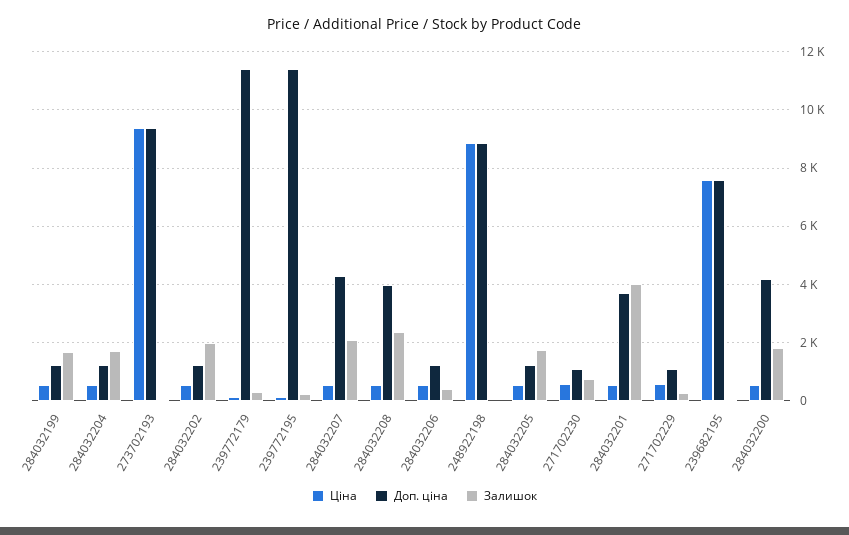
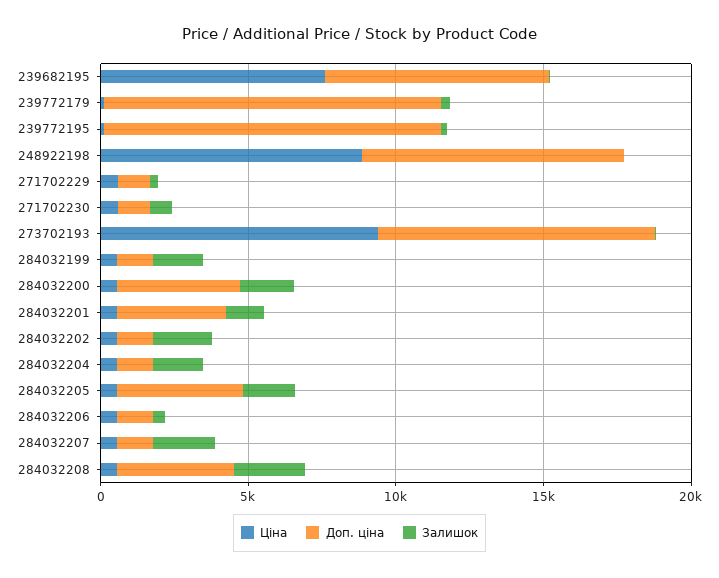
  {
    "Ціна": {
      "284032199": 500,
      "284032204": 500,
      "273702193": 9500,
      "284032202": 500,
      "239772179": 0,
      "239772195": 0,
      "284032207": 500,
      "284032208": 500,
      "284032206": 500,
      "248922198": 8750,
      "284032205": 500,
      "271702230": 500,
      "284032201": 500,
      "271702229": 500,
      "239682195": 7500,
      "284032200": 500
    },
    "Доп. ціна": {
      "284032199": 1250,
      "284032204": 1250,
      "273702193": 9500,
      "284032202": 1250,
      "239772179": 11500,
      "239772195": 11500,
-     "284032207": 4250,
+     "284032207": 1000,
      "284032208": 4000,
      "284032206": 1250,
      "248922198": 8750,
-     "284032205": 1250,
+     "284032205": 4000,
      "271702230": 1000,
      "284032201": 3750,
      "271702229": 1000,
      "239682195": 7500,
      "284032200": 4250
    },
    "Залишок": {
      "284032199": 1750,
      "284032204": 1750,
      "273702193": 0,
      "284032202": 2000,
      "239772179": 250,
      "239772195": 250,
      "284032207": 2000,
      "284032208": 2500,
      "284032206": 500,
      "248922198": 0,
      "284032205": 1750,
      "271702230": 750,
-     "284032201": 4000,
+     "284032201": 1000,
      "271702229": 250,
      "239682195": 0,
      "284032200": 1750
    }
  }

